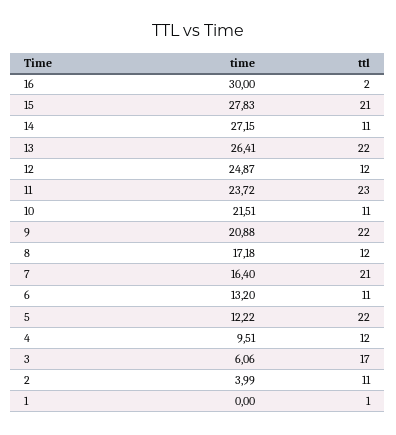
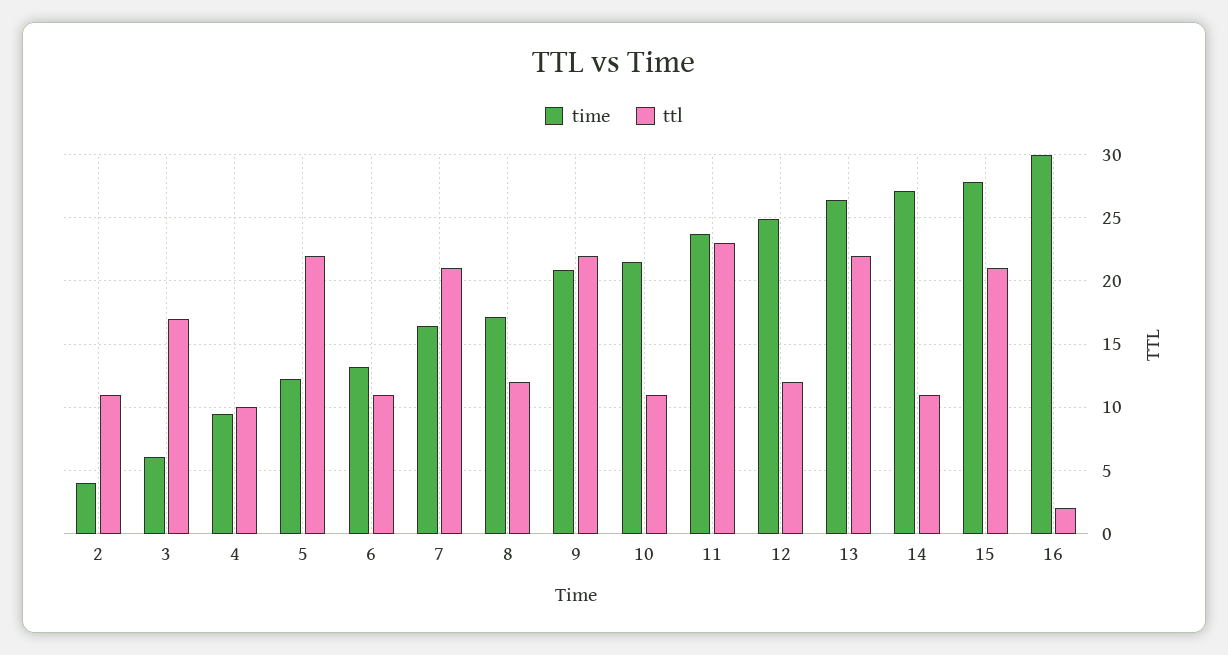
  {
    "time": {
      "16": 30,
      "15": 27.83,
      "14": 27.15,
      "13": 26.41,
      "12": 24.87,
      "11": 23.72,
      "10": 21.51,
      "9": 20.88,
      "8": 17.18,
      "7": 16.4,
      "6": 13.2,
      "5": 12.22,
      "4": 9.51,
      "3": 6.06,
-     "2": 3.99,
+     "2": 3.99
-     "1": 0
    },
    "ttl": {
      "16": 2,
      "15": 21,
      "14": 11,
      "13": 22,
      "12": 12,
      "11": 23,
      "10": 11,
      "9": 22,
      "8": 12,
      "7": 21,
      "6": 11,
      "5": 22,
-     "4": 12,
+     "4": 10,
      "3": 17,
-     "2": 11,
+     "2": 11
-     "1": 1
    }
  }

